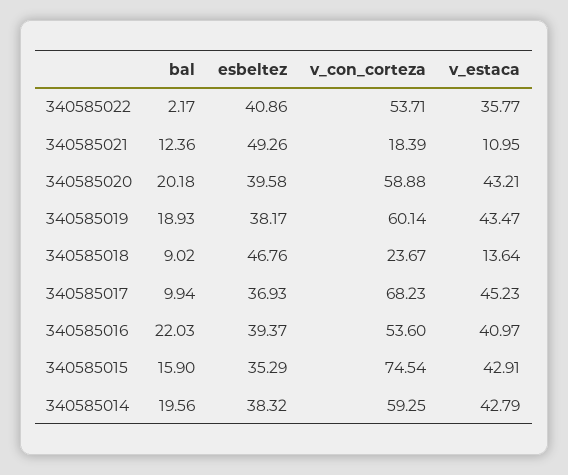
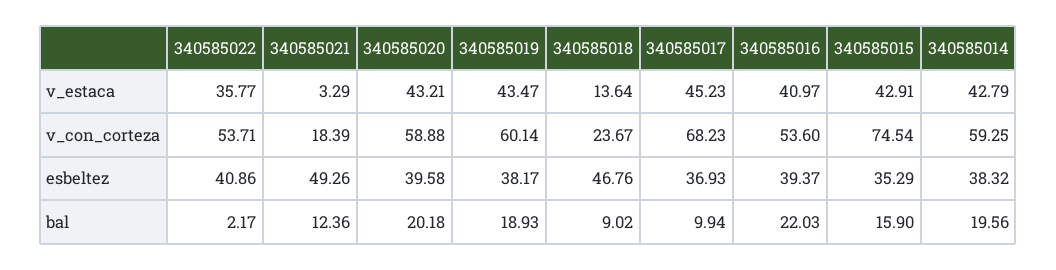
  {
    "bal": {
      "340585022": 2.17,
      "340585021": 12.36,
      "340585020": 20.18,
      "340585019": 18.93,
      "340585018": 9.02,
      "340585017": 9.94,
      "340585016": 22.03,
      "340585015": 15.9,
      "340585014": 19.56
    },
    "esbeltez": {
      "340585022": 40.86,
      "340585021": 49.26,
      "340585020": 39.58,
      "340585019": 38.17,
      "340585018": 46.76,
      "340585017": 36.93,
      "340585016": 39.37,
      "340585015": 35.29,
      "340585014": 38.32
    },
    "v_con_corteza": {
      "340585022": 53.71,
      "340585021": 18.39,
      "340585020": 58.88,
      "340585019": 60.14,
      "340585018": 23.67,
      "340585017": 68.23,
      "340585016": 53.6,
      "340585015": 74.54,
      "340585014": 59.25
    },
    "v_estaca": {
      "340585022": 35.77,
-     "340585021": 10.95,
+     "340585021": 3.29,
      "340585020": 43.21,
      "340585019": 43.47,
      "340585018": 13.64,
      "340585017": 45.23,
      "340585016": 40.97,
      "340585015": 42.91,
      "340585014": 42.79
    }
  }

